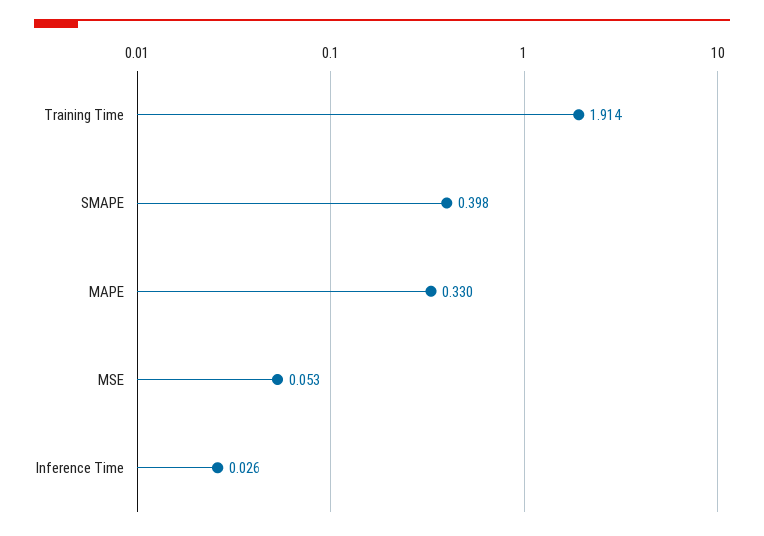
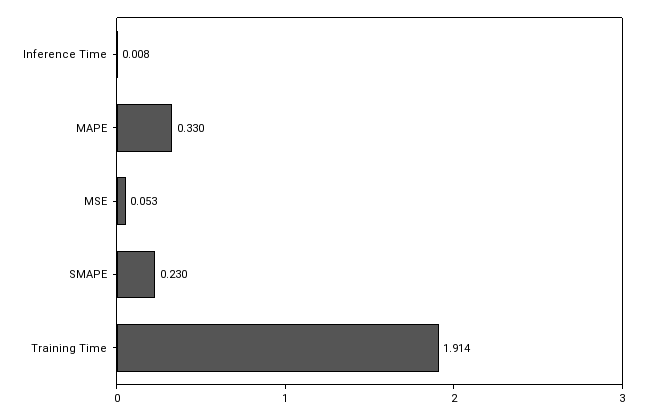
  {
    "Training Time": 1.914,
-   "SMAPE": 0.398,
+   "SMAPE": 0.23,
    "MAPE": 0.33,
    "MSE": 0.053,
-   "Inference Time": 0.026
+   "Inference Time": 0.008
  }

